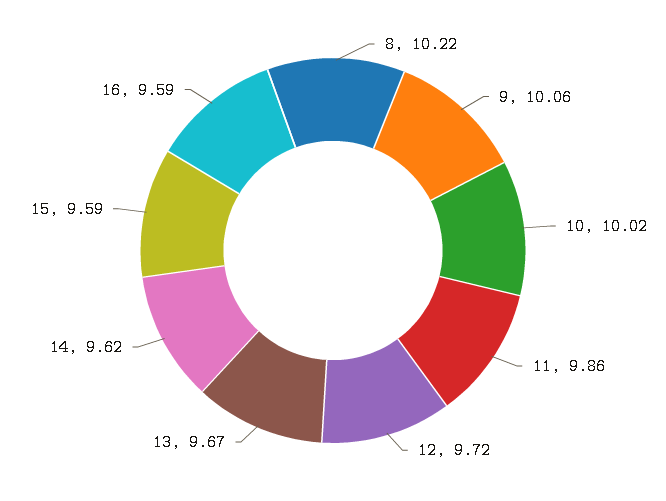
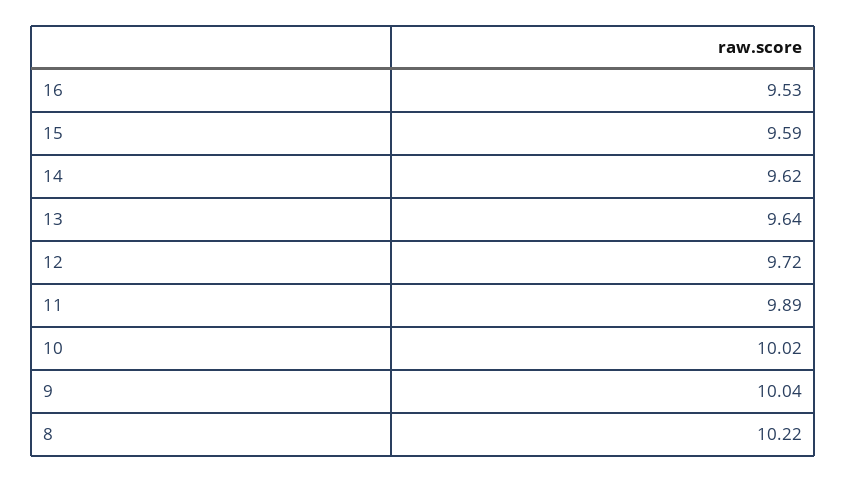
  {
    "8": 10.22,
-   "9": 10.06,
+   "9": 10.04,
    "10": 10.02,
-   "11": 9.86,
+   "11": 9.89,
    "12": 9.72,
-   "13": 9.67,
+   "13": 9.64,
    "14": 9.62,
    "15": 9.59,
-   "16": 9.59
+   "16": 9.53
  }

